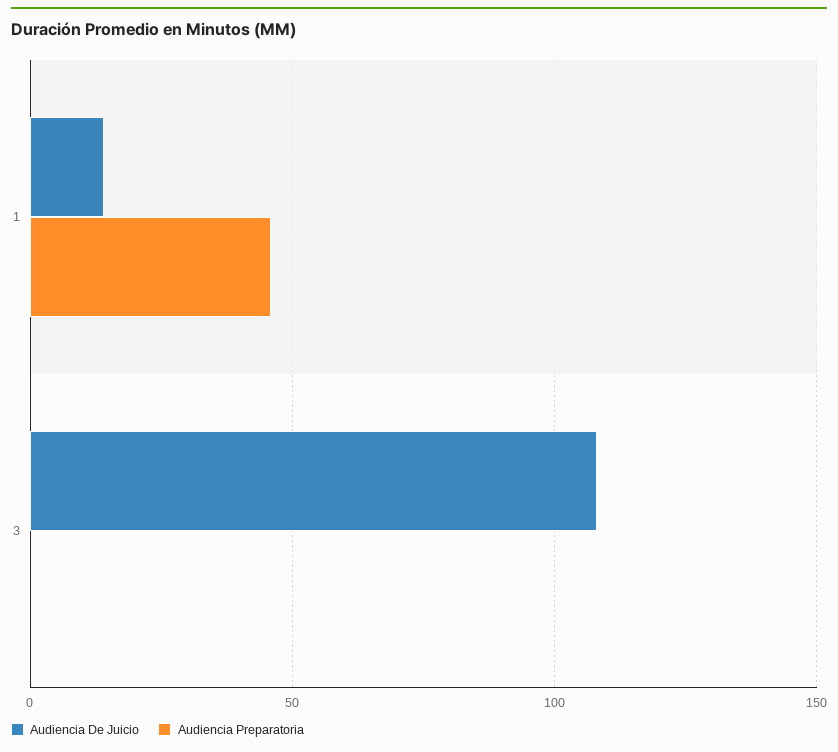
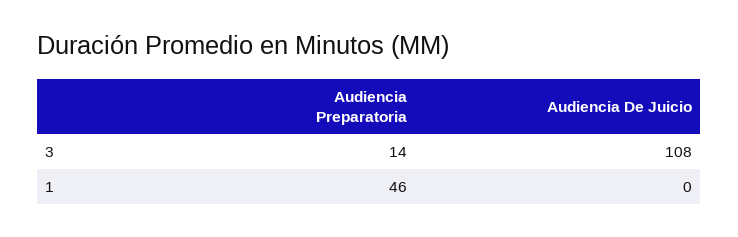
  {
    "Audiencia De Juicio": {
-     "1": 15,
+     "1": 0,
      "3": 108
    },
    "Audiencia Preparatoria": {
      "1": 46,
-     "3": 0
+     "3": 14
    }
  }

